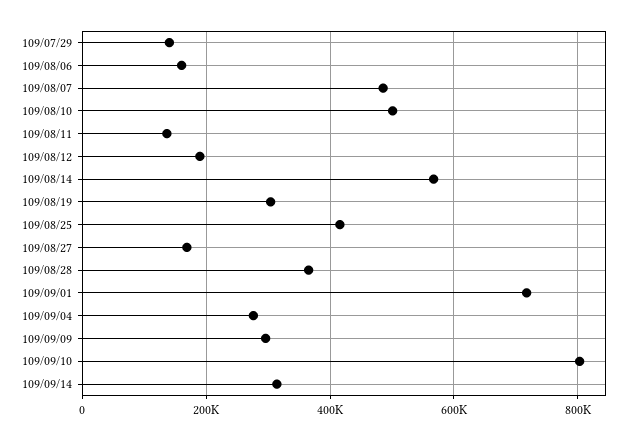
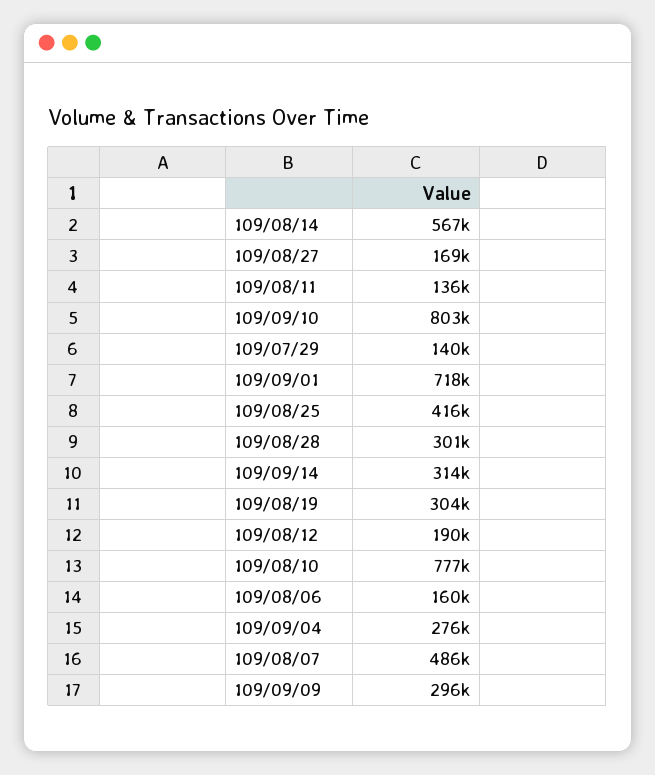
  {
    "109/07/29": 140000,
    "109/08/06": 160000,
    "109/08/07": 486000,
-   "109/08/10": 500000,
+   "109/08/10": 777000,
    "109/08/11": 136000,
    "109/08/12": 190000,
    "109/08/14": 567000,
    "109/08/19": 304000,
    "109/08/25": 416000,
    "109/08/27": 169000,
-   "109/08/28": 360000,
+   "109/08/28": 301000,
    "109/09/01": 718000,
    "109/09/04": 276000,
    "109/09/09": 296000,
    "109/09/10": 803000,
    "109/09/14": 314000
  }

